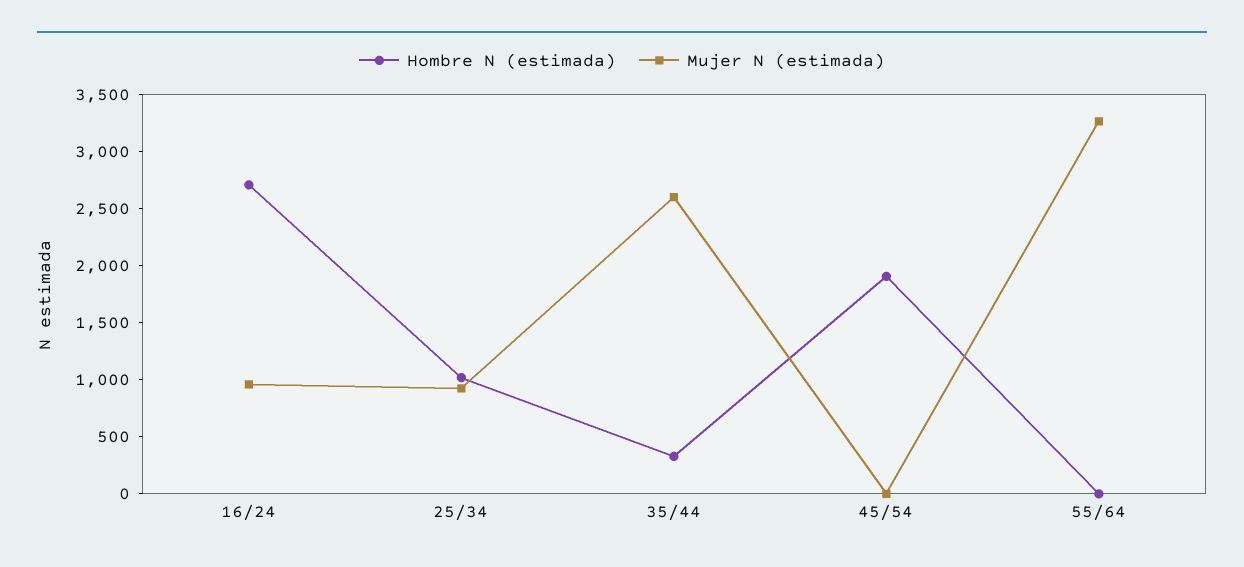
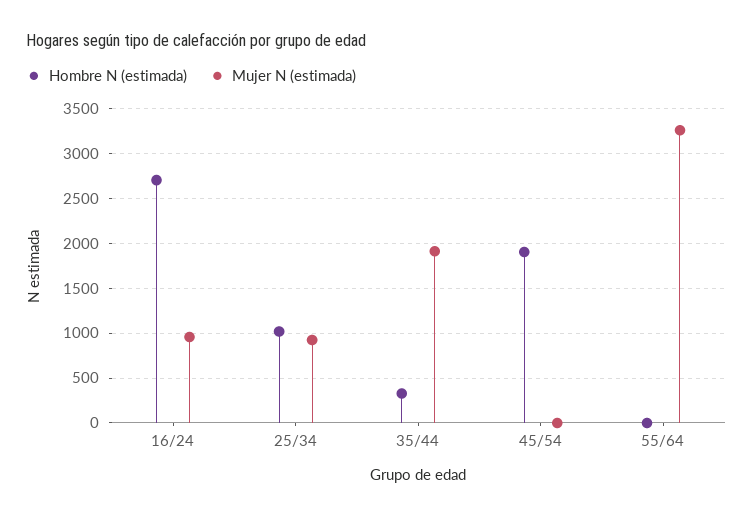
  {
    "Hombre N (estimada)": {
      "16/24": 2700,
      "25/34": 1000,
      "35/44": 300,
      "45/54": 1900,
      "55/64": 0
    },
    "Mujer N (estimada)": {
      "16/24": 1000,
      "25/34": 900,
-     "35/44": 2600,
+     "35/44": 1900,
      "45/54": 0,
      "55/64": 3300
    }
  }

